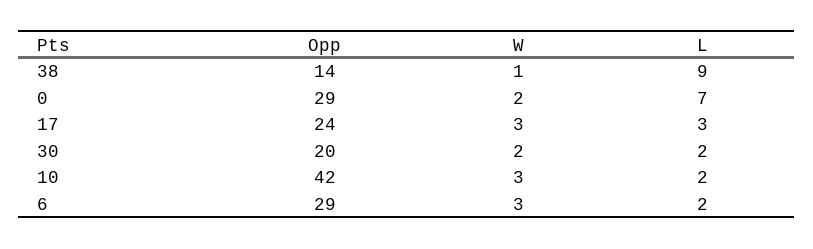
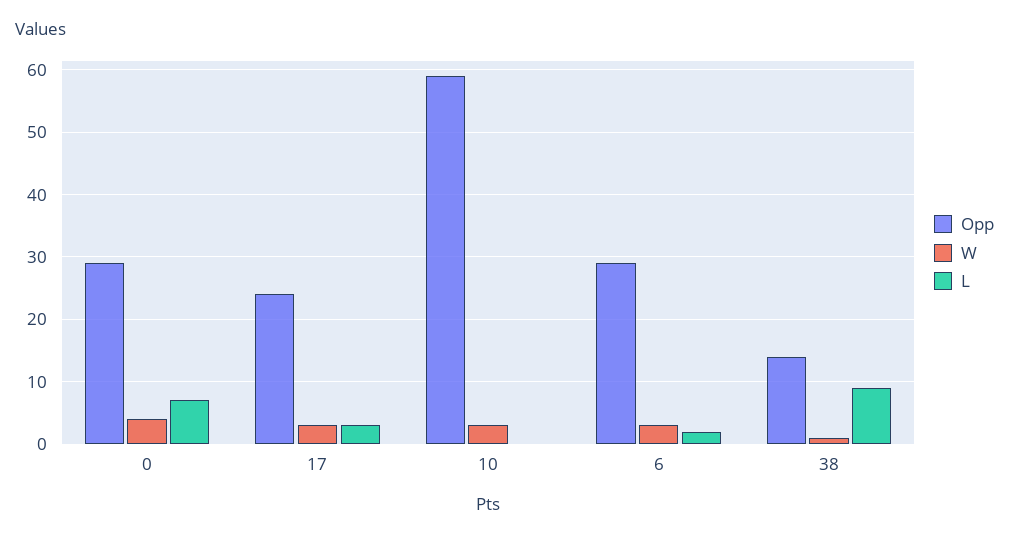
  {
    "Opp": {
      "38": 14,
      "0": 29,
      "17": 24,
-     "30": 20,
-     "10": 42,
+     "10": 59,
      "6": 29
    },
    "W": {
      "38": 1,
-     "0": 2,
+     "0": 4,
      "17": 3,
-     "30": 2,
      "10": 3,
      "6": 3
    },
    "L": {
      "38": 9,
      "0": 7,
      "17": 3,
-     "30": 2,
-     "10": 2,
+     "10": 0,
      "6": 2
    }
  }

